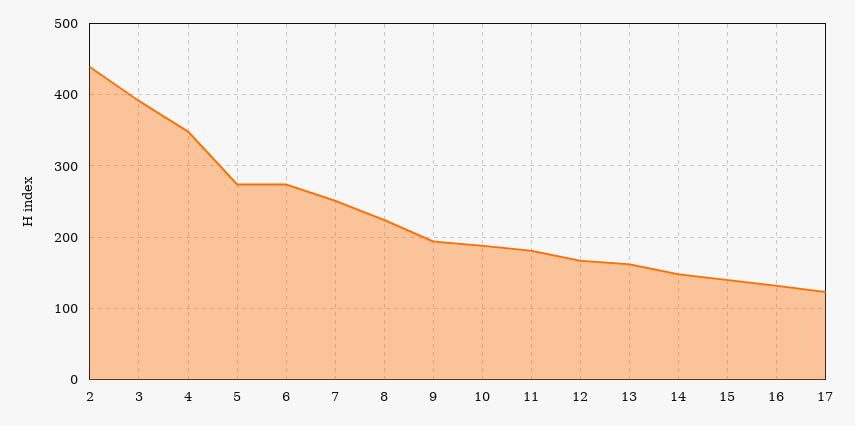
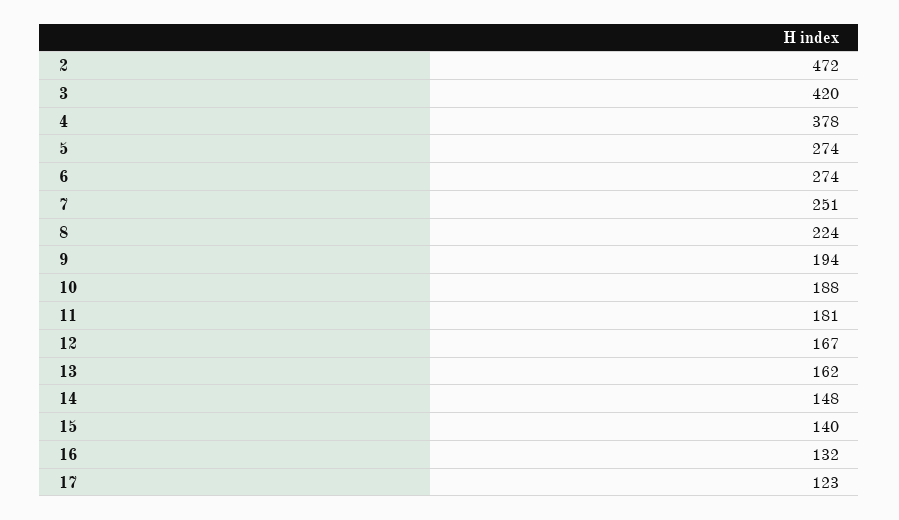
  {
-   "2": 440,
+   "2": 472,
-   "3": 390,
+   "3": 420,
-   "4": 350,
+   "4": 378,
    "5": 274,
    "6": 274,
    "7": 251,
    "8": 224,
    "9": 194,
    "10": 188,
    "11": 181,
    "12": 167,
    "13": 162,
    "14": 148,
    "15": 140,
    "16": 132,
    "17": 123
  }

